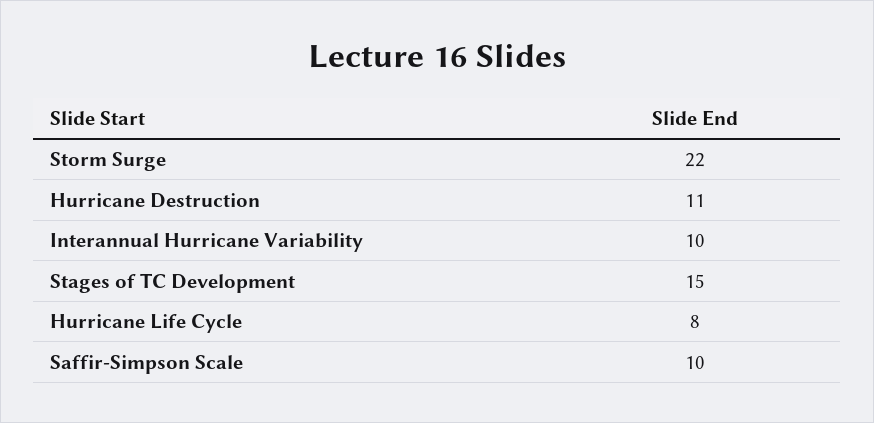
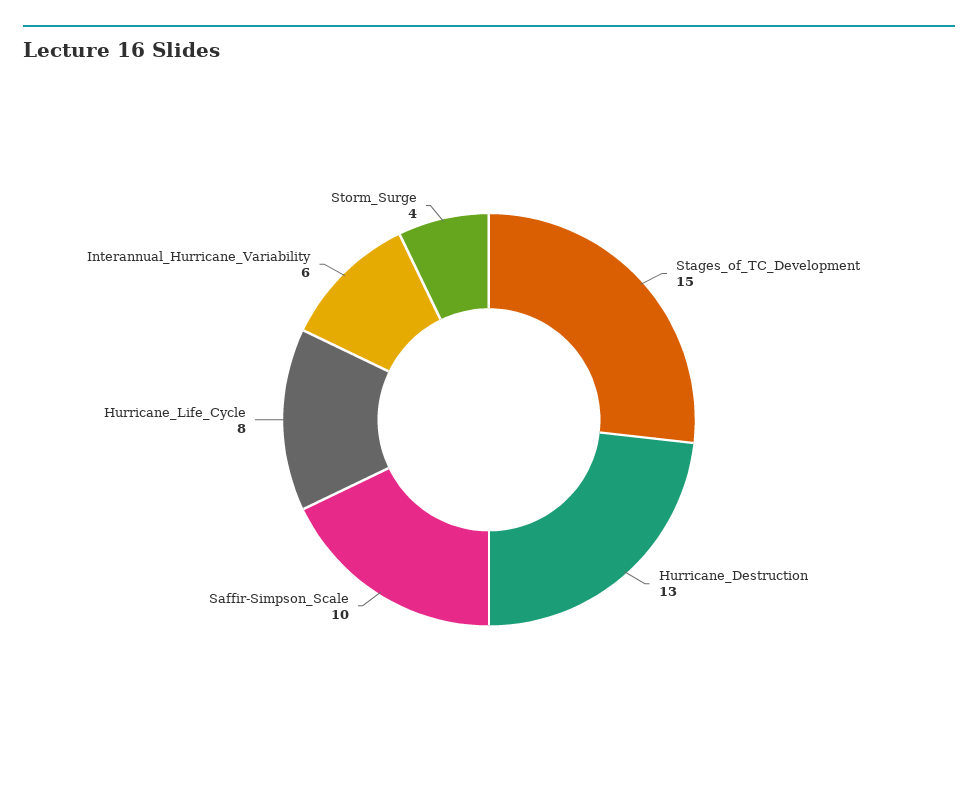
  {
-   "Storm Surge": 22,
+   "Storm Surge": 4,
-   "Hurricane Destruction": 11,
+   "Hurricane Destruction": 13,
-   "Interannual Hurricane Variability": 10,
+   "Interannual Hurricane Variability": 6,
    "Stages of TC Development": 15,
    "Hurricane Life Cycle": 8,
    "Saffir-Simpson Scale": 10
  }

